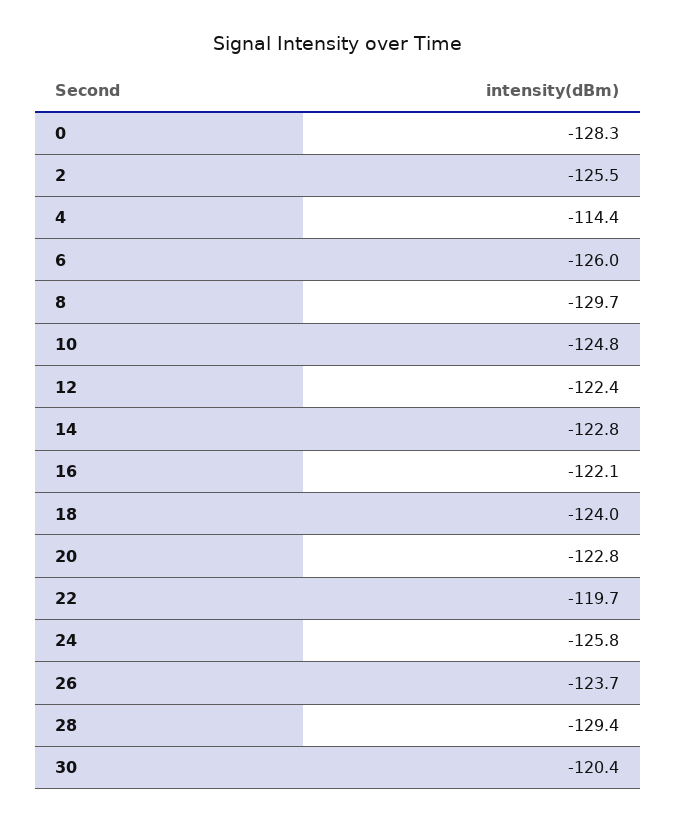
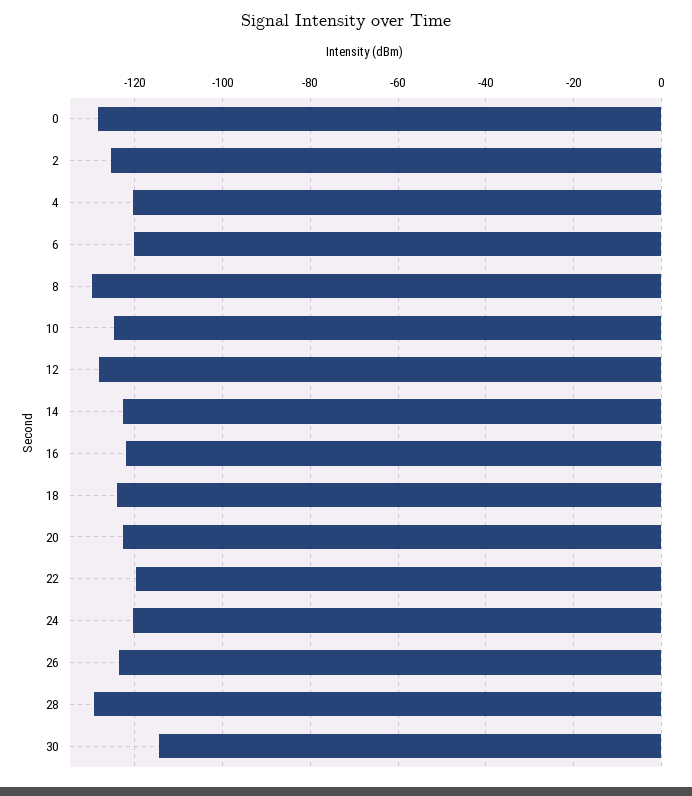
  {
    "0": -128.3,
    "2": -125.5,
-   "4": -114.4,
+   "4": -120,
-   "6": -126,
+   "6": -120,
    "8": -129.7,
    "10": -124.8,
-   "12": -122.4,
+   "12": -128,
    "14": -122.8,
    "16": -122.1,
    "18": -124,
    "20": -122.8,
    "22": -119.7,
-   "24": -125.8,
+   "24": -120,
    "26": -123.7,
    "28": -129.4,
-   "30": -120.4
+   "30": -114
  }

